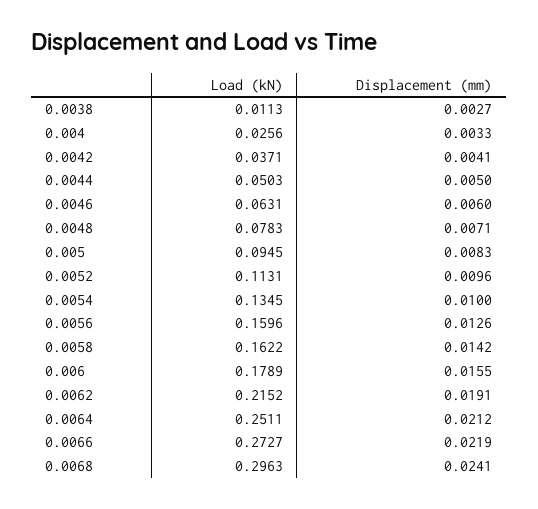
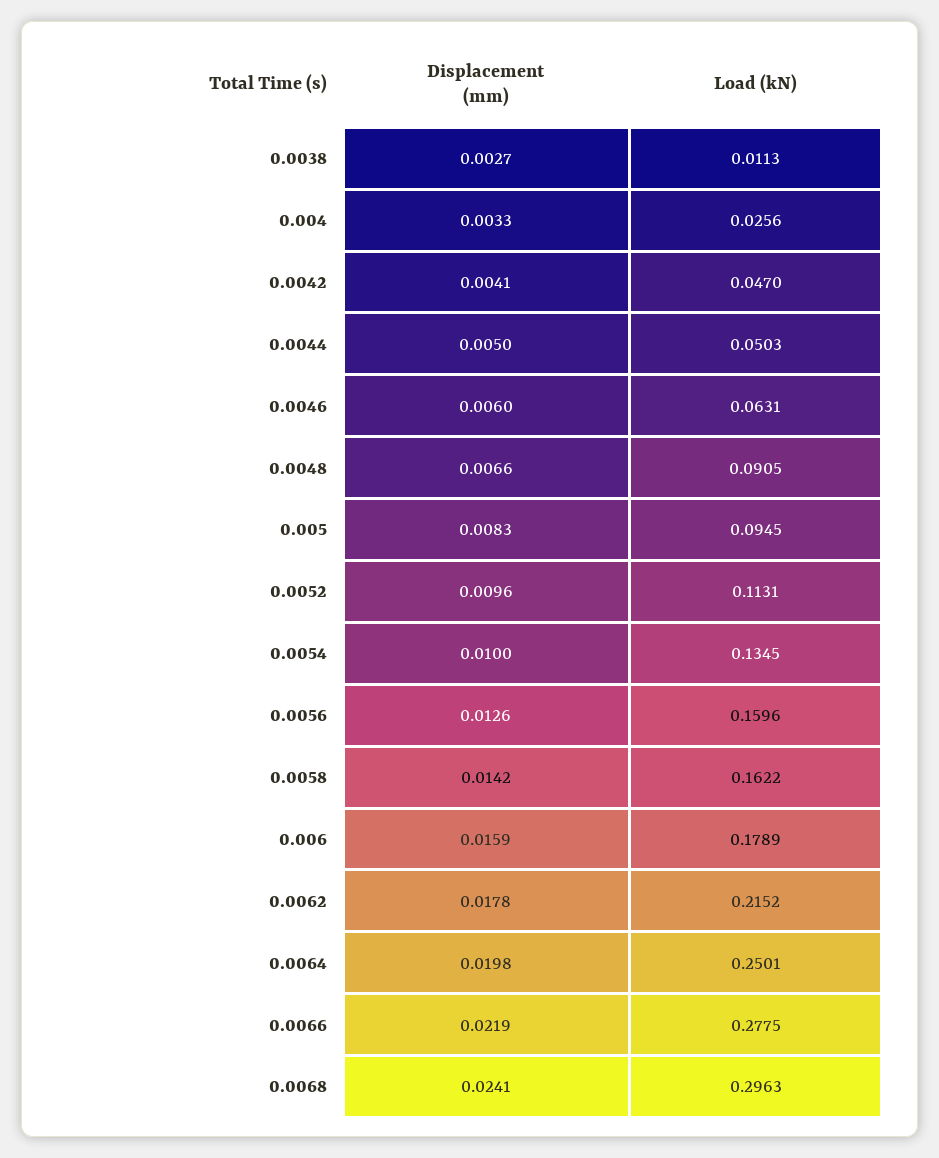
  {
    "Load (kN)": {
      "0.0038": 0.0113,
      "0.004": 0.0256,
-     "0.0042": 0.0371,
+     "0.0042": 0.047,
      "0.0044": 0.0503,
      "0.0046": 0.0631,
-     "0.0048": 0.0783,
+     "0.0048": 0.0905,
      "0.005": 0.0945,
      "0.0052": 0.1131,
      "0.0054": 0.1345,
      "0.0056": 0.1596,
      "0.0058": 0.1622,
      "0.006": 0.1789,
      "0.0062": 0.2152,
-     "0.0064": 0.2511,
+     "0.0064": 0.2501,
-     "0.0066": 0.2727,
+     "0.0066": 0.2775,
      "0.0068": 0.2963
    },
    "Displacement (mm)": {
      "0.0038": 0.0027,
      "0.004": 0.0033,
      "0.0042": 0.0041,
      "0.0044": 0.005,
      "0.0046": 0.006,
-     "0.0048": 0.0071,
+     "0.0048": 0.0066,
      "0.005": 0.0083,
      "0.0052": 0.0096,
      "0.0054": 0.01,
      "0.0056": 0.0126,
      "0.0058": 0.0142,
-     "0.006": 0.0155,
+     "0.006": 0.0159,
-     "0.0062": 0.0191,
+     "0.0062": 0.0178,
-     "0.0064": 0.0212,
+     "0.0064": 0.0198,
      "0.0066": 0.0219,
      "0.0068": 0.0241
    }
  }

